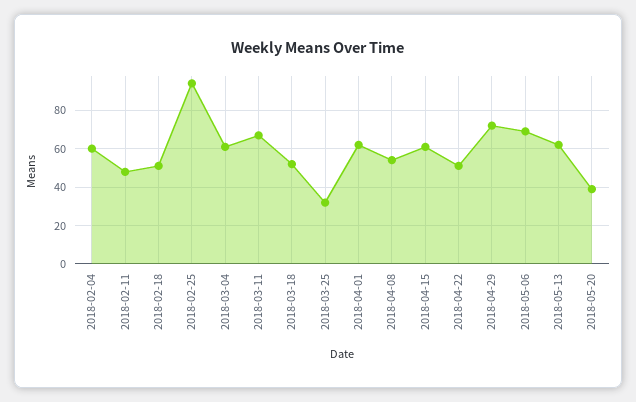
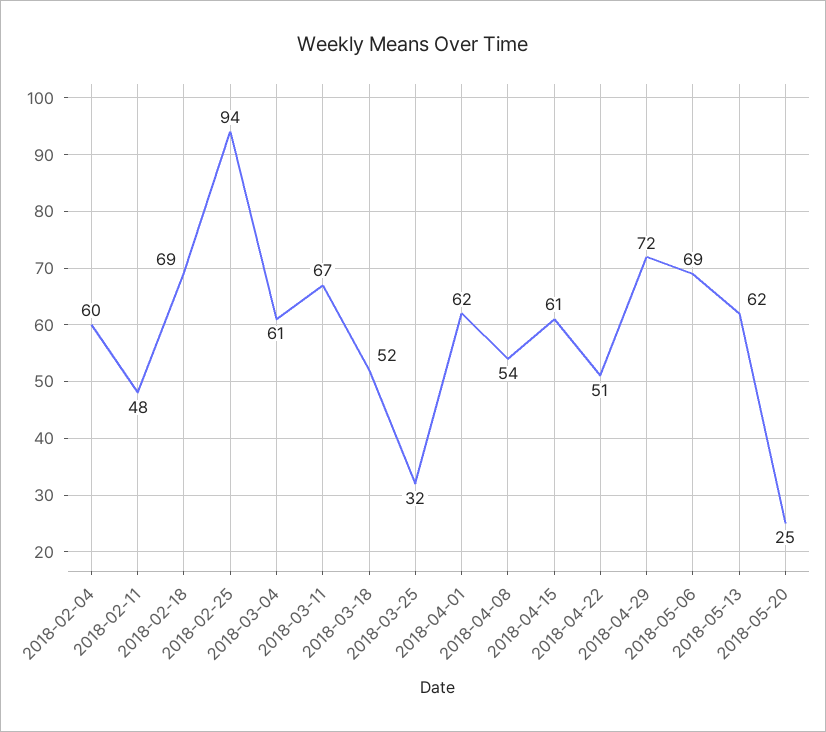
  {
    "2018-02-04": 60,
    "2018-02-11": 48,
-   "2018-02-18": 50,
+   "2018-02-18": 69,
    "2018-02-25": 94,
    "2018-03-04": 61,
    "2018-03-11": 67,
    "2018-03-18": 52,
    "2018-03-25": 32,
    "2018-04-01": 62,
    "2018-04-08": 54,
    "2018-04-15": 61,
    "2018-04-22": 51,
    "2018-04-29": 72,
    "2018-05-06": 69,
    "2018-05-13": 62,
-   "2018-05-20": 40
+   "2018-05-20": 25
  }

